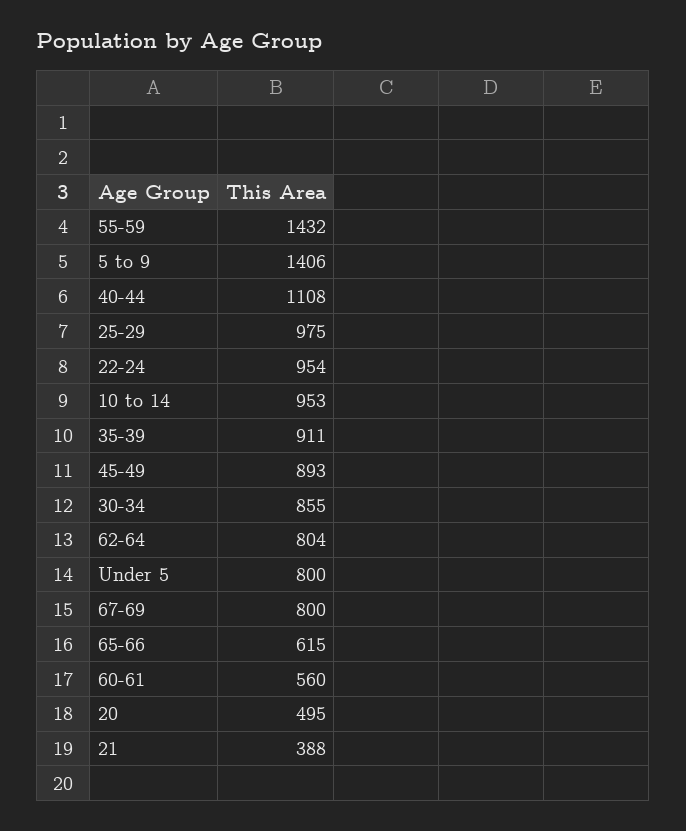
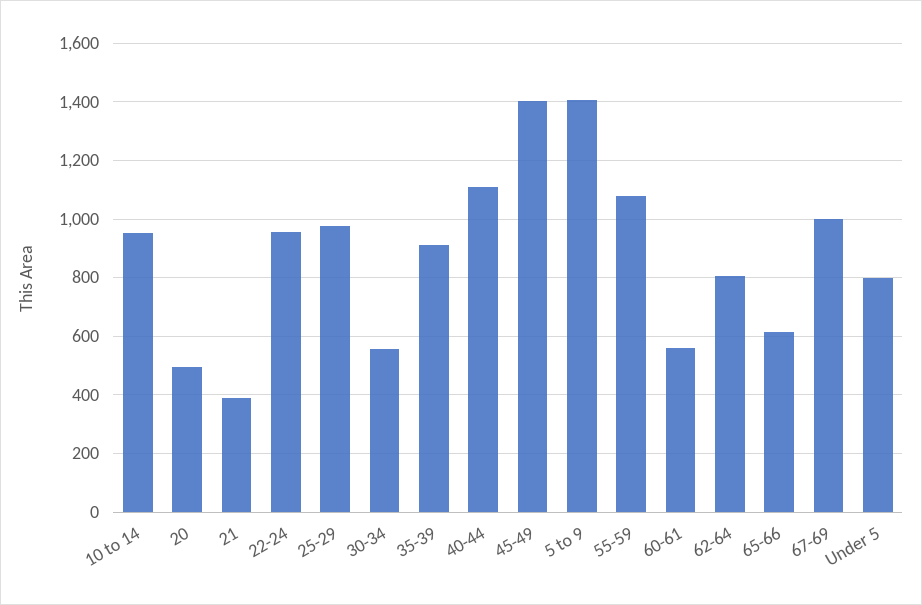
  {
-   "55-59": 1432,
+   "55-59": 1075,
    "5 to 9": 1406,
    "40-44": 1108,
    "25-29": 975,
    "22-24": 954,
    "10 to 14": 953,
    "35-39": 911,
-   "45-49": 893,
+   "45-49": 1400,
-   "30-34": 855,
+   "30-34": 550,
    "62-64": 804,
    "Under 5": 800,
-   "67-69": 800,
+   "67-69": 1000,
    "65-66": 615,
    "60-61": 560,
    "20": 495,
    "21": 388
  }

